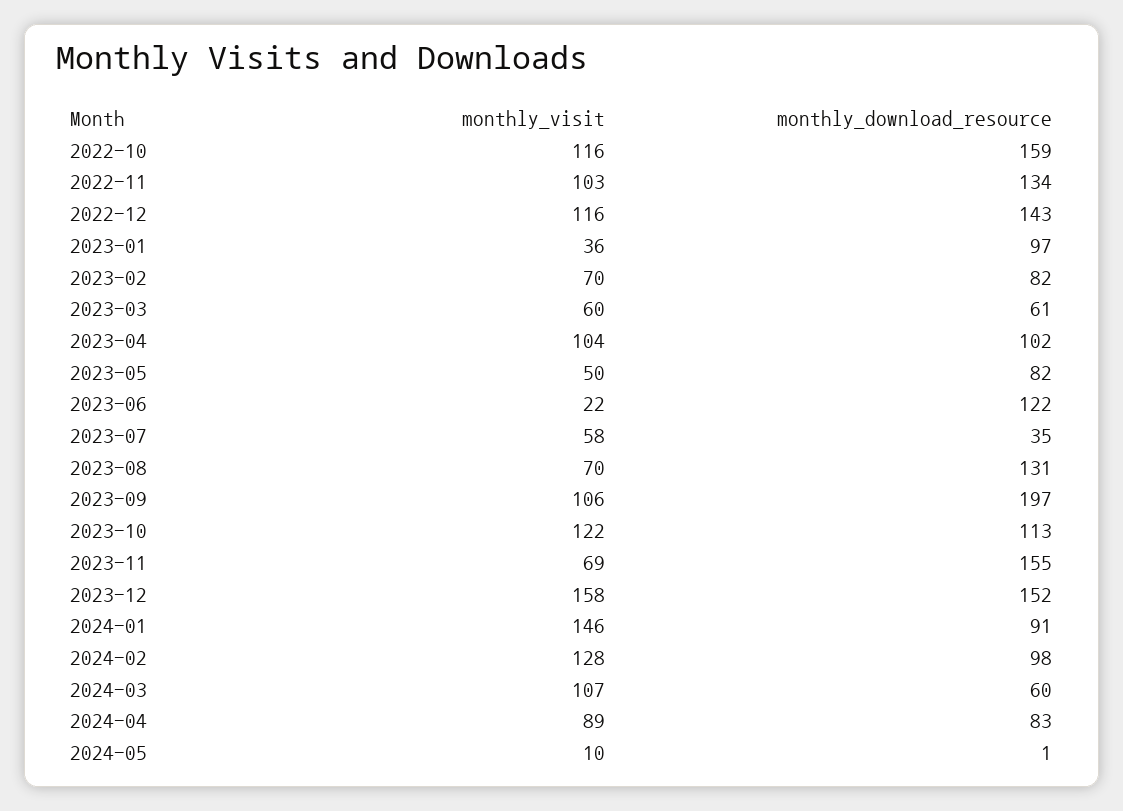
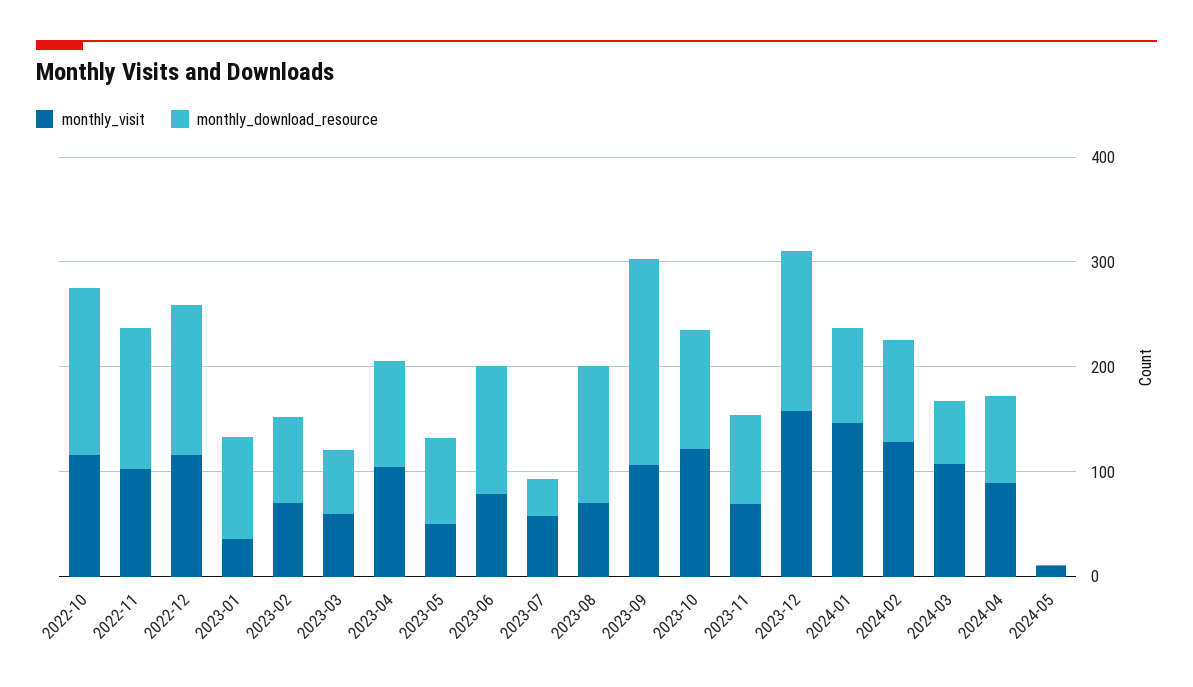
  {
    "monthly_visit": {
      "2022-10": 116,
      "2022-11": 103,
      "2022-12": 116,
      "2023-01": 36,
      "2023-02": 70,
      "2023-03": 60,
      "2023-04": 104,
      "2023-05": 50,
-     "2023-06": 22,
+     "2023-06": 80,
      "2023-07": 58,
      "2023-08": 70,
      "2023-09": 106,
      "2023-10": 122,
      "2023-11": 69,
      "2023-12": 158,
      "2024-01": 146,
      "2024-02": 128,
      "2024-03": 107,
      "2024-04": 89,
      "2024-05": 10
    },
    "monthly_download_resource": {
      "2022-10": 159,
      "2022-11": 134,
      "2022-12": 143,
      "2023-01": 97,
      "2023-02": 82,
      "2023-03": 61,
      "2023-04": 102,
      "2023-05": 82,
      "2023-06": 122,
      "2023-07": 35,
      "2023-08": 131,
      "2023-09": 197,
      "2023-10": 113,
-     "2023-11": 155,
+     "2023-11": 80,
      "2023-12": 152,
      "2024-01": 91,
      "2024-02": 98,
      "2024-03": 60,
      "2024-04": 83,
      "2024-05": 1
    }
  }

